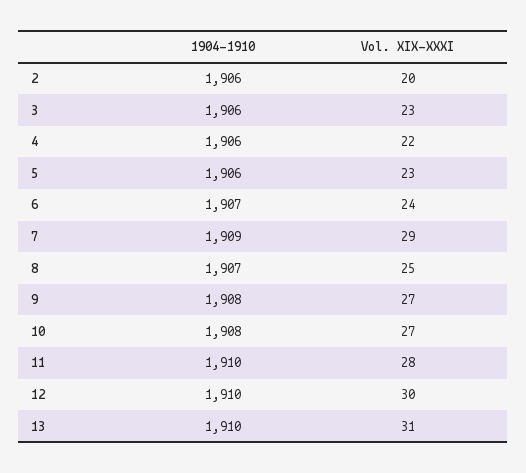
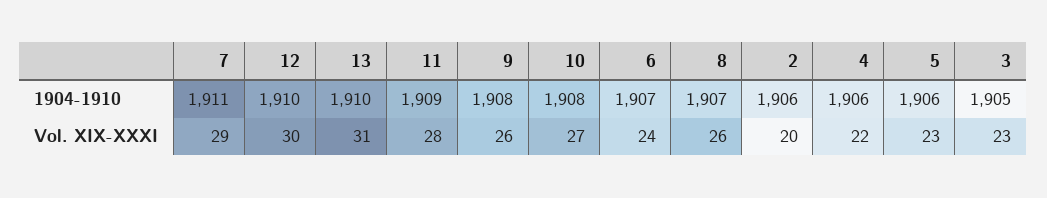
  {
    "1904-1910": {
      "2": 1906,
-     "3": 1906,
+     "3": 1905,
      "4": 1906,
      "5": 1906,
      "6": 1907,
-     "7": 1909,
+     "7": 1911,
      "8": 1907,
      "9": 1908,
      "10": 1908,
-     "11": 1910,
+     "11": 1909,
      "12": 1910,
      "13": 1910
    },
    "Vol. XIX-XXXI": {
      "2": 20,
      "3": 23,
      "4": 22,
      "5": 23,
      "6": 24,
      "7": 29,
-     "8": 25,
+     "8": 26,
-     "9": 27,
+     "9": 26,
      "10": 27,
      "11": 28,
      "12": 30,
      "13": 31
    }
  }

